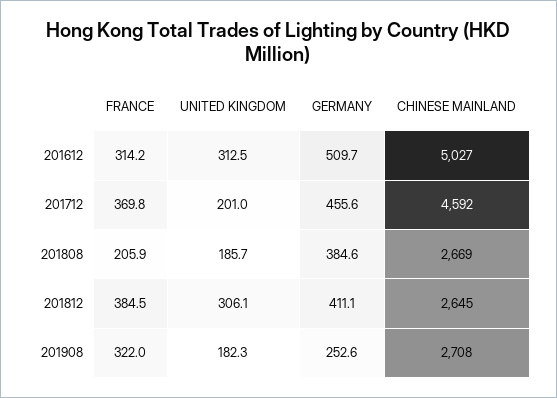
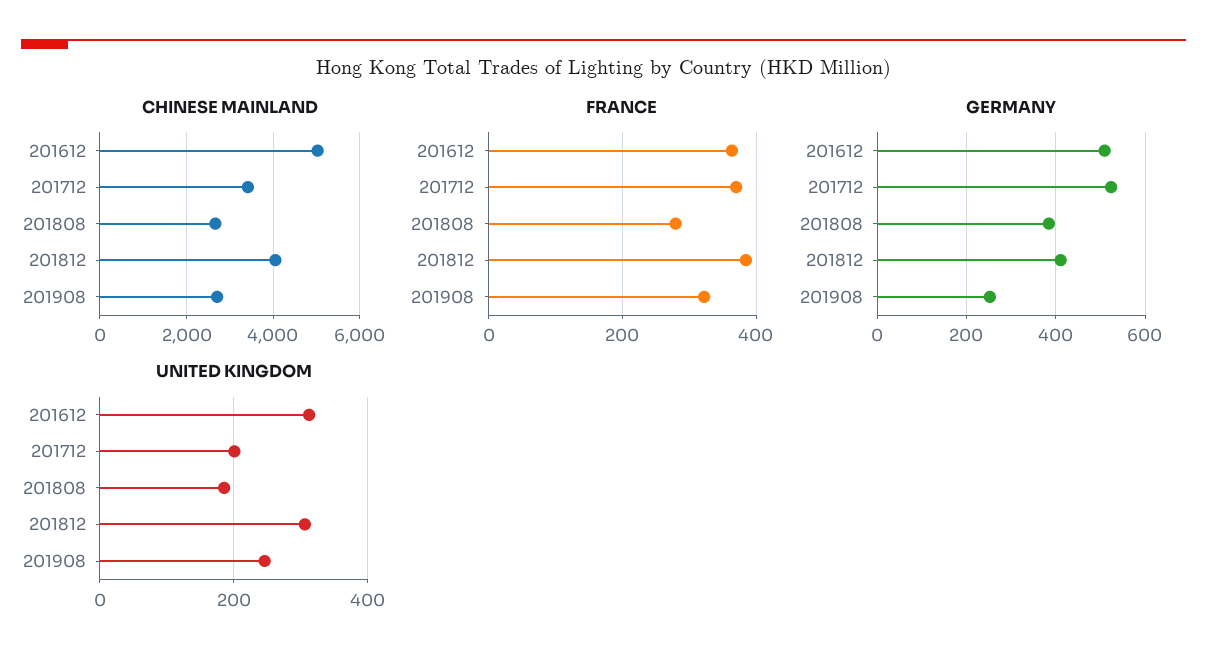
  {
    "FRANCE": {
-     "201612": 314.2,
+     "201612": 360,
      "201712": 369.8,
-     "201808": 205.9,
+     "201808": 280,
      "201812": 384.5,
      "201908": 322
    },
    "UNITED KINGDOM": {
      "201612": 312.5,
      "201712": 201,
      "201808": 185.7,
      "201812": 306.1,
-     "201908": 182.3
+     "201908": 240
    },
    "GERMANY": {
      "201612": 509.7,
-     "201712": 455.6,
+     "201712": 520,
      "201808": 384.6,
      "201812": 411.1,
      "201908": 252.6
    },
    "CHINESE MAINLAND": {
      "201612": 5027,
-     "201712": 4592,
+     "201712": 3400,
      "201808": 2669,
-     "201812": 2645,
+     "201812": 4000,
      "201908": 2708
    }
  }

